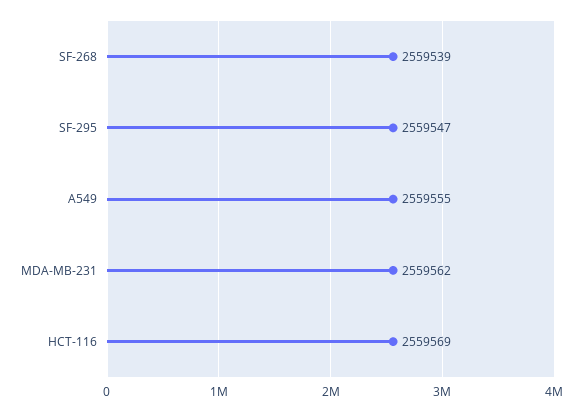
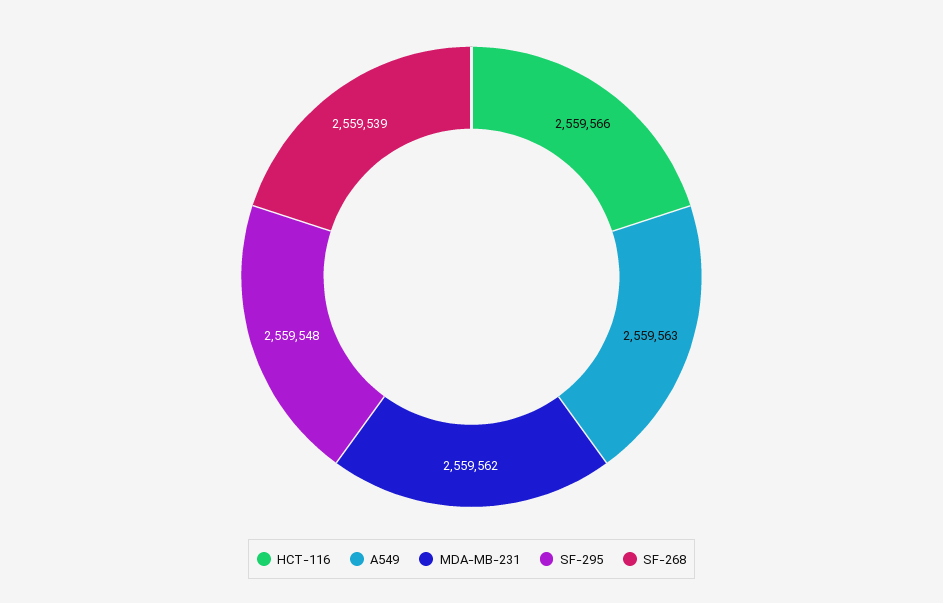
  {
    "SF-268": 2559539,
-   "SF-295": 2559547,
+   "SF-295": 2559548,
-   "A549": 2559555,
+   "A549": 2559563,
    "MDA-MB-231": 2559562,
-   "HCT-116": 2559569
+   "HCT-116": 2559566
  }

